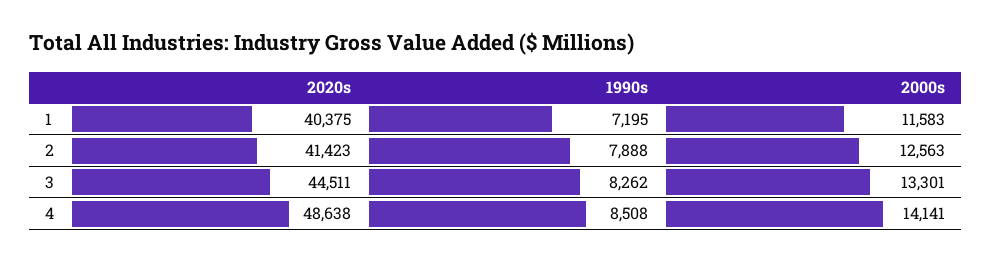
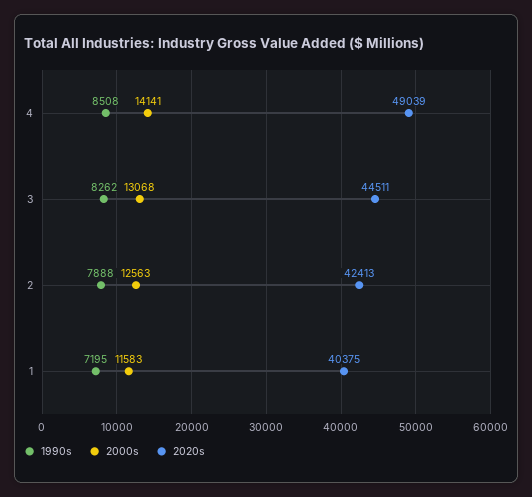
  {
    "2020s": {
      "1": 40375,
-     "2": 41423,
+     "2": 42413,
      "3": 44511,
-     "4": 48638
+     "4": 49039
    },
    "1990s": {
      "1": 7195,
      "2": 7888,
      "3": 8262,
      "4": 8508
    },
    "2000s": {
      "1": 11583,
      "2": 12563,
-     "3": 13301,
+     "3": 13068,
      "4": 14141
    }
  }

